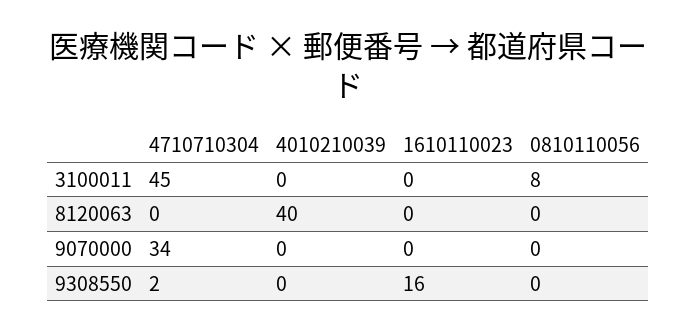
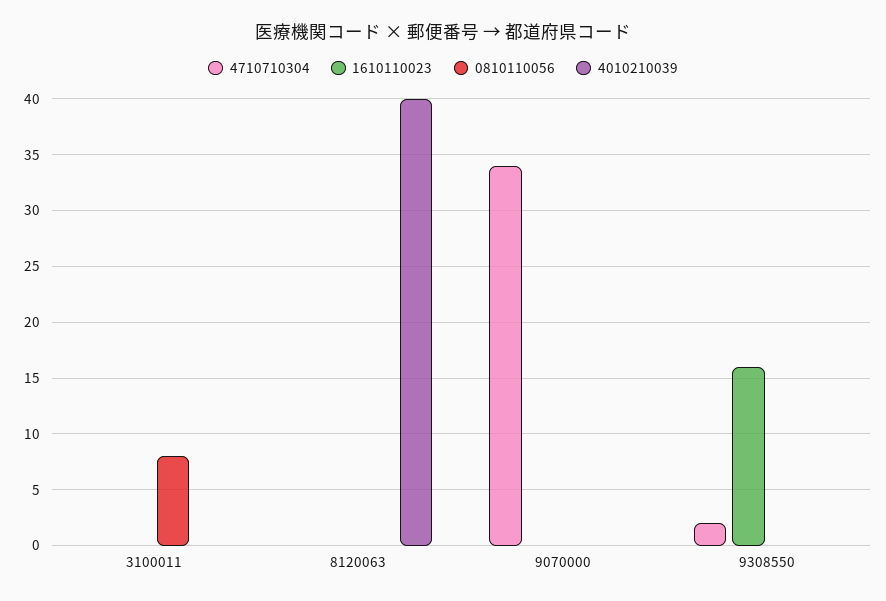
  {
    "4710710304": {
-     "3100011": 45,
+     "3100011": 0,
      "8120063": 0,
      "9070000": 34,
      "9308550": 2
    },
    "4010210039": {
      "3100011": 0,
      "8120063": 40,
      "9070000": 0,
      "9308550": 0
    },
    "1610110023": {
      "3100011": 0,
      "8120063": 0,
      "9070000": 0,
      "9308550": 16
    },
    "0810110056": {
      "3100011": 8,
      "8120063": 0,
      "9070000": 0,
      "9308550": 0
    }
  }

